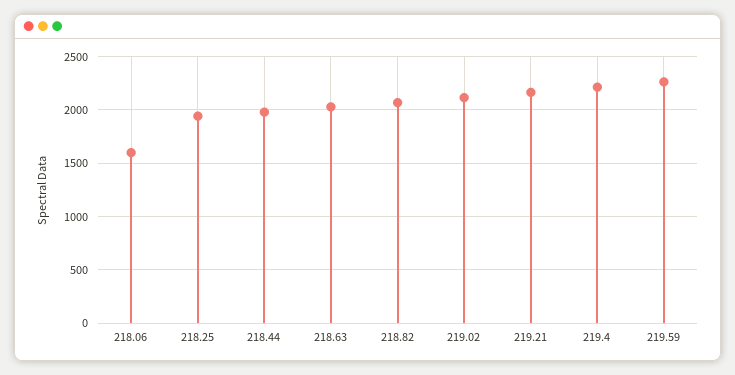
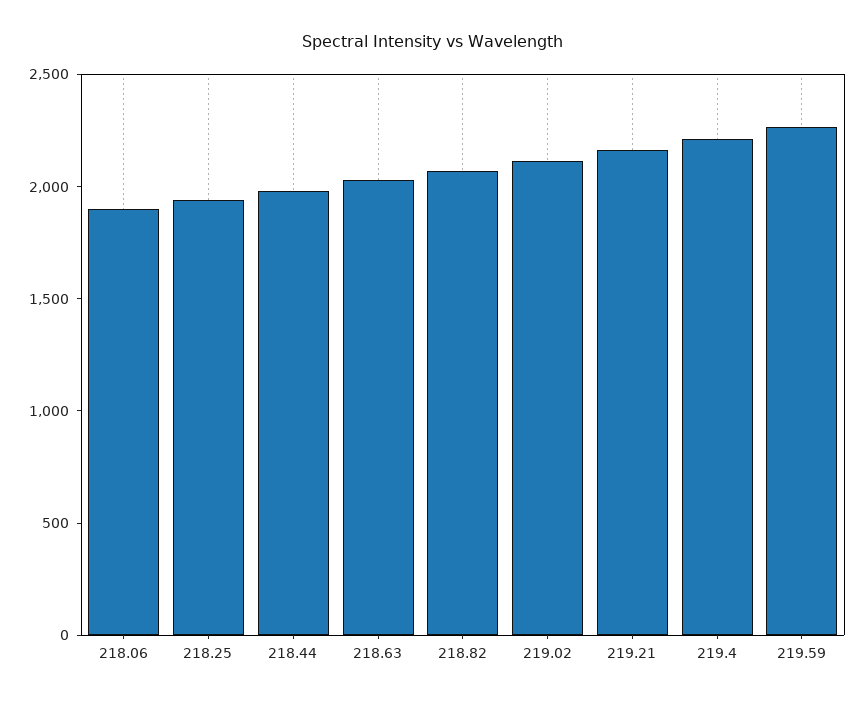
  {
-   "218.06": 1600,
+   "218.06": 1900,
    "218.25": 1900,
    "218.44": 2000,
    "218.63": 2000,
    "218.82": 2100,
    "219.02": 2100,
    "219.21": 2200,
    "219.4": 2200,
    "219.59": 2300
  }

